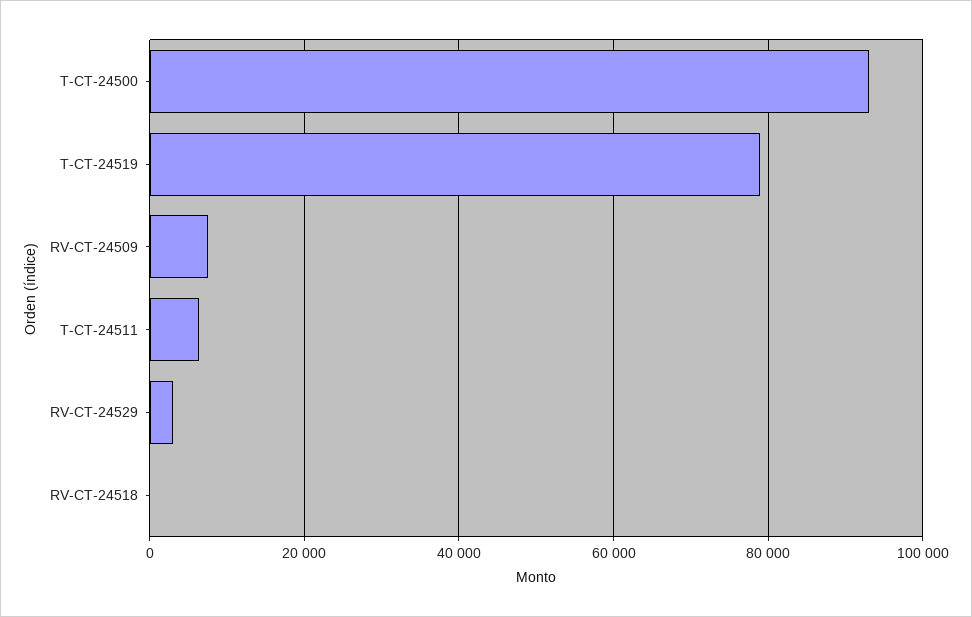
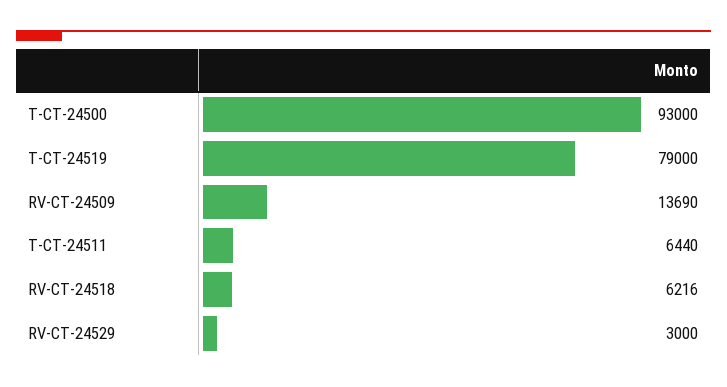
  {
    "T-CT-24500": 93000,
    "T-CT-24519": 79000,
-   "RV-CT-24509": 8000,
+   "RV-CT-24509": 13690,
    "T-CT-24511": 6440,
    "RV-CT-24529": 3000,
-   "RV-CT-24518": 0
+   "RV-CT-24518": 6216
  }

